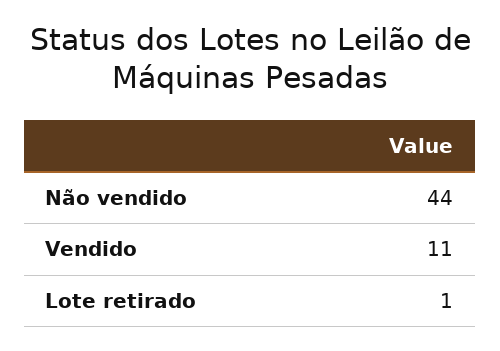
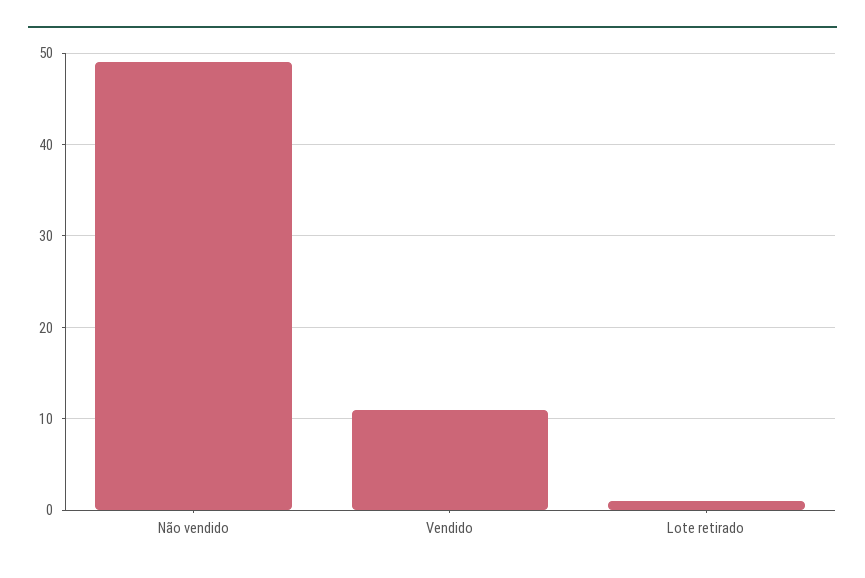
  {
-   "Não vendido": 44,
+   "Não vendido": 49,
    "Vendido": 11,
    "Lote retirado": 1
  }

